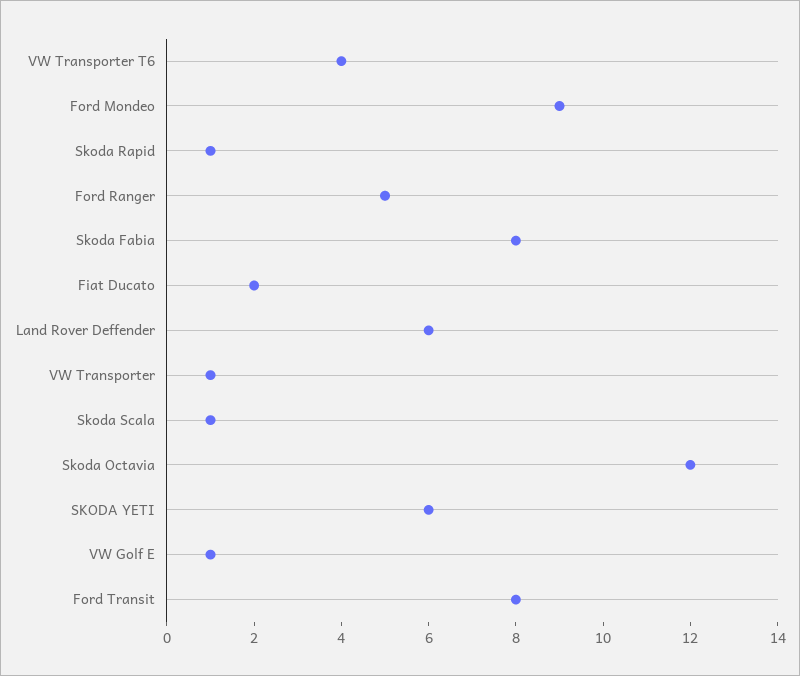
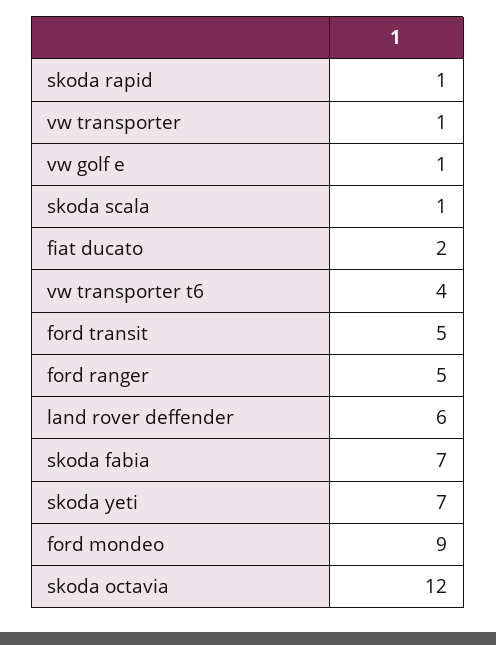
  {
    "VW Transporter T6": 4,
    "Ford Mondeo": 9,
    "Skoda Rapid": 1,
    "Ford Ranger": 5,
-   "Skoda Fabia": 8,
+   "Skoda Fabia": 7,
    "Fiat Ducato": 2,
    "Land Rover Deffender": 6,
    "VW Transporter": 1,
    "Skoda Scala": 1,
    "Skoda Octavia": 12,
-   "SKODA YETI": 6,
+   "SKODA YETI": 7,
    "VW Golf E": 1,
-   "Ford Transit": 8
+   "Ford Transit": 5
  }

